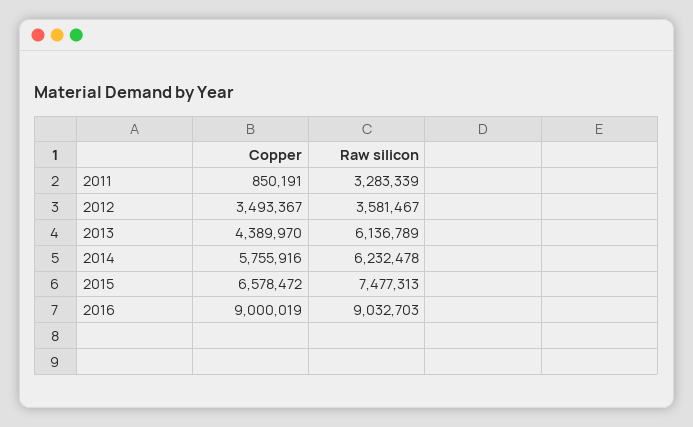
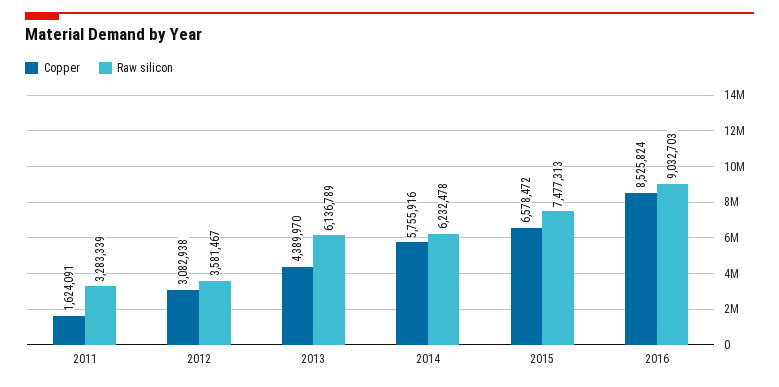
  {
    "Copper": {
-     "2011": 850191,
+     "2011": 1624091,
-     "2012": 3493367,
+     "2012": 3082938,
      "2013": 4389970,
      "2014": 5755916,
      "2015": 6578472,
-     "2016": 9000019
+     "2016": 8525824
    },
    "Raw silicon": {
      "2011": 3283339,
      "2012": 3581467,
      "2013": 6136789,
      "2014": 6232478,
      "2015": 7477313,
      "2016": 9032703
    }
  }

